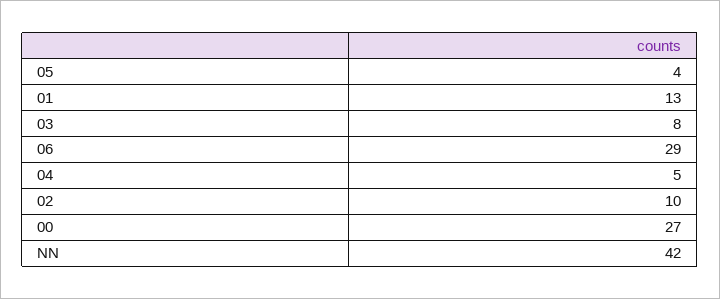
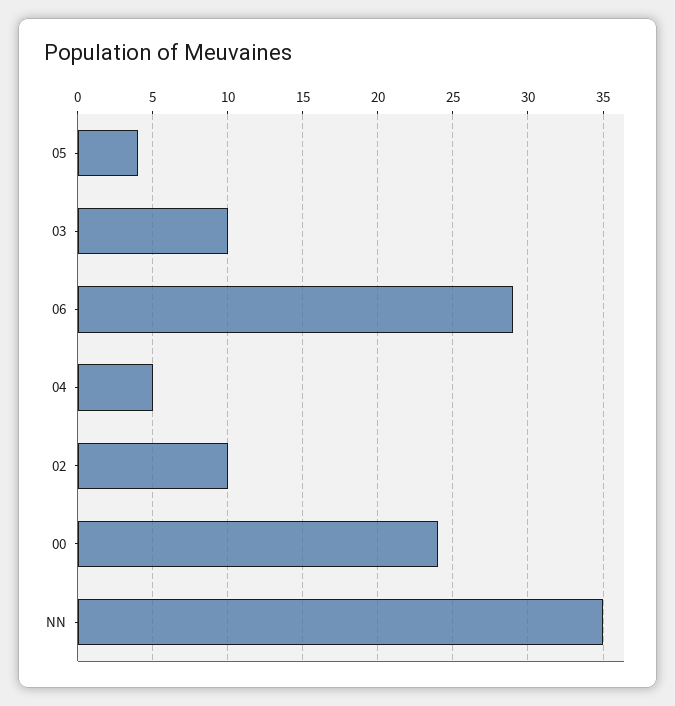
  {
    "05": 4,
-   "01": 13,
-   "03": 8,
+   "03": 10,
    "06": 29,
    "04": 5,
    "02": 10,
-   "00": 27,
+   "00": 24,
-   "NN": 42
+   "NN": 35
  }

